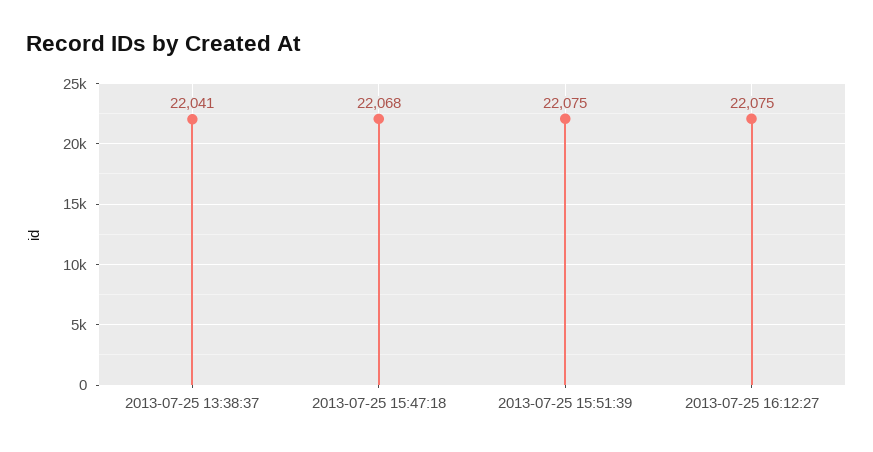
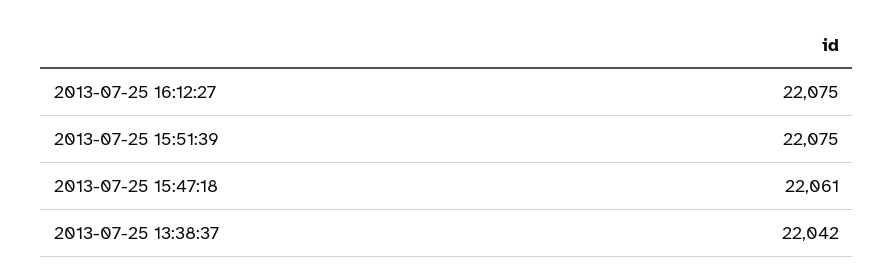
  {
-   "2013-07-25 13:38:37": 22041,
+   "2013-07-25 13:38:37": 22042,
-   "2013-07-25 15:47:18": 22068,
+   "2013-07-25 15:47:18": 22061,
    "2013-07-25 15:51:39": 22075,
    "2013-07-25 16:12:27": 22075
  }

